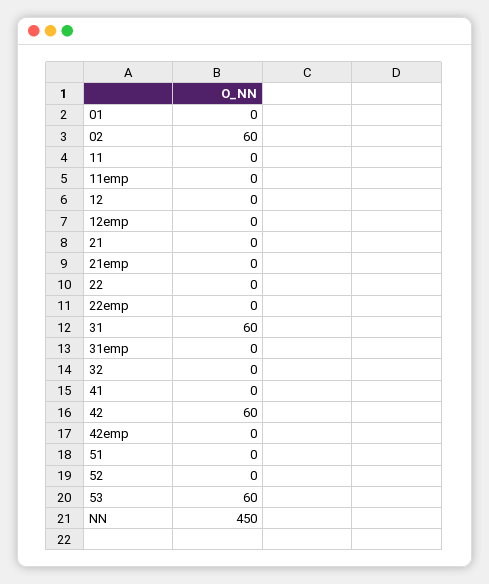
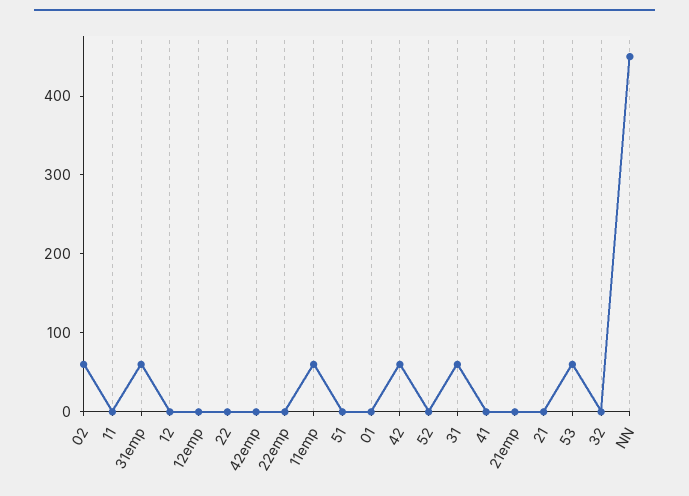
  {
    "01": 0,
    "02": 60,
    "11": 0,
-   "11emp": 0,
+   "11emp": 60,
    "12": 0,
    "12emp": 0,
    "21": 0,
    "21emp": 0,
    "22": 0,
    "22emp": 0,
    "31": 60,
-   "31emp": 0,
+   "31emp": 60,
    "32": 0,
    "41": 0,
    "42": 60,
    "42emp": 0,
    "51": 0,
    "52": 0,
    "53": 60,
    "NN": 450
  }

